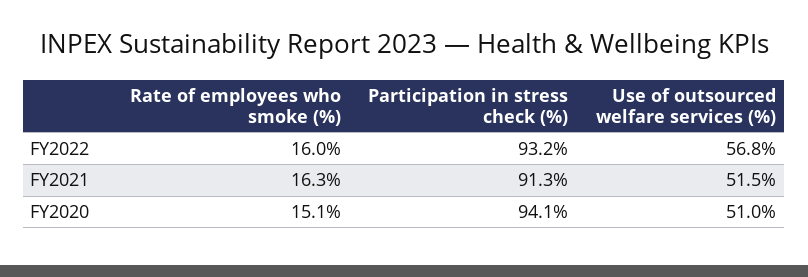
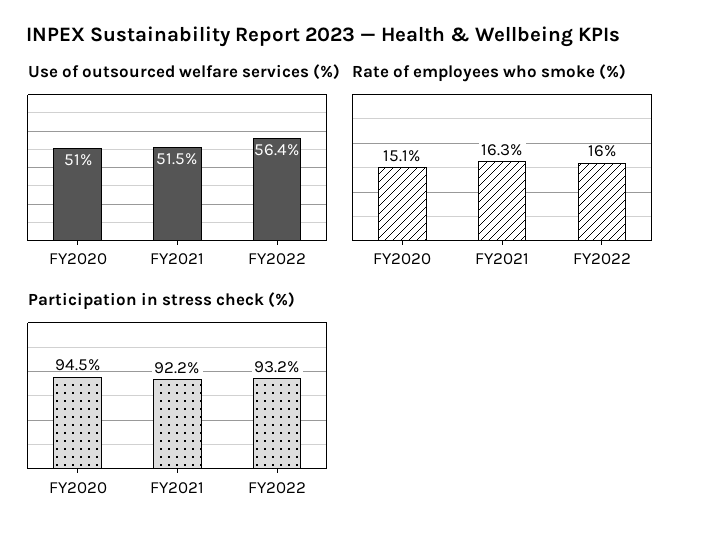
  {
    "Rate of employees who smoke (%)": {
      "FY2022": 16,
      "FY2021": 16.3,
      "FY2020": 15.1
    },
    "Participation in stress check (%)": {
      "FY2022": 93.2,
-     "FY2021": 91.3,
+     "FY2021": 92.2,
-     "FY2020": 94.1
+     "FY2020": 94.5
    },
    "Use of outsourced welfare services (%)": {
-     "FY2022": 56.8,
+     "FY2022": 56.4,
      "FY2021": 51.5,
      "FY2020": 51
    }
  }

